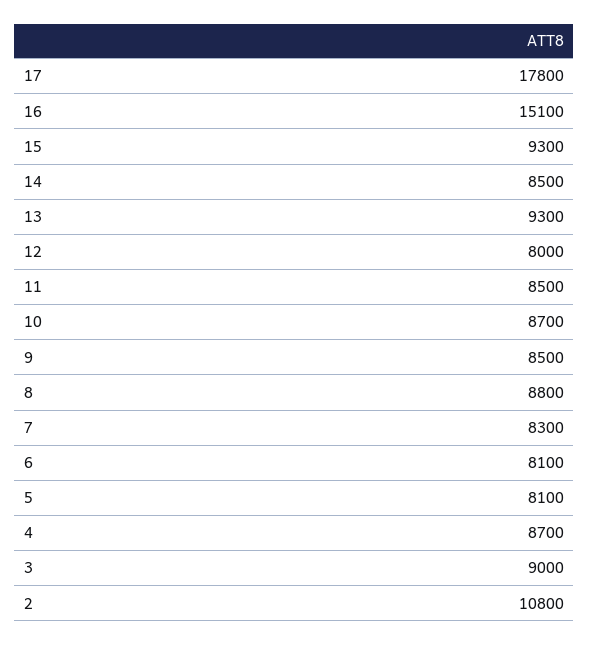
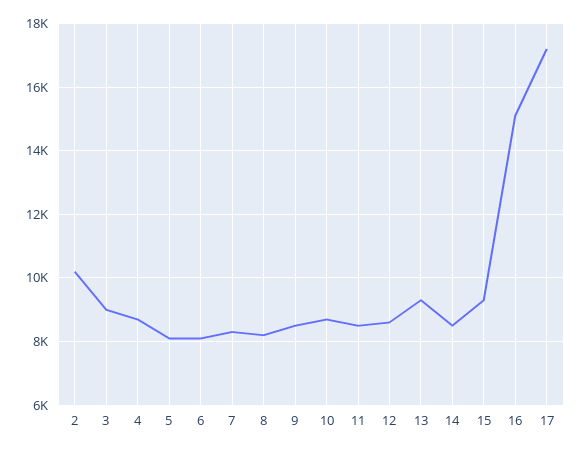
  {
-   "17": 17800,
+   "17": 17200,
    "16": 15100,
    "15": 9300,
    "14": 8500,
    "13": 9300,
-   "12": 8000,
+   "12": 8600,
    "11": 8500,
    "10": 8700,
    "9": 8500,
-   "8": 8800,
+   "8": 8200,
    "7": 8300,
    "6": 8100,
    "5": 8100,
    "4": 8700,
    "3": 9000,
-   "2": 10800
+   "2": 10200
  }

